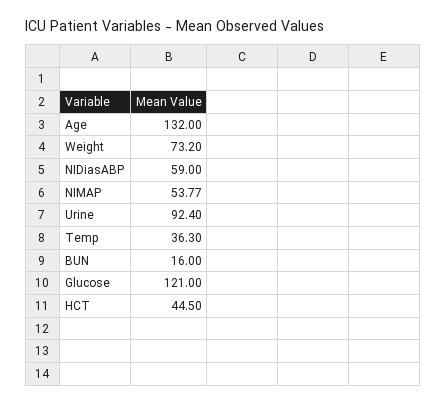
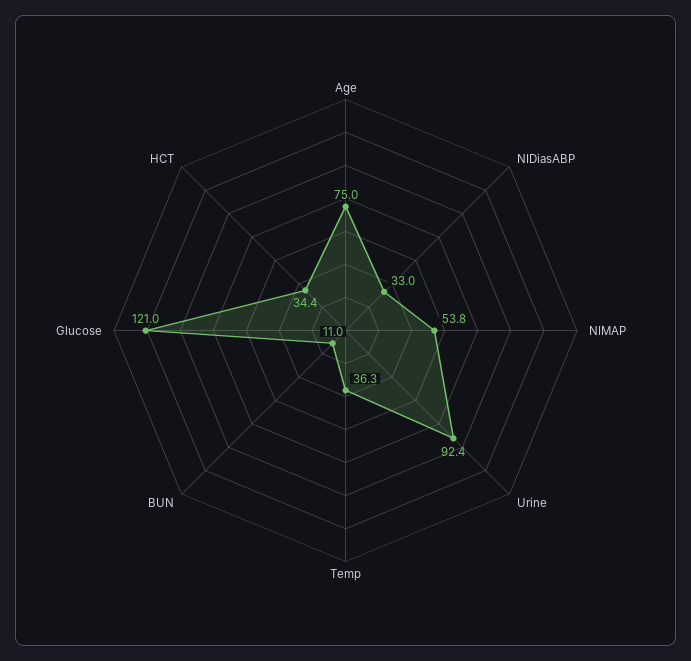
  {
-   "Age": 132,
+   "Age": 75,
-   "Weight": 73.2,
-   "NIDiasABP": 59,
+   "NIDiasABP": 33,
    "NIMAP": 53.77,
    "Urine": 92.4,
    "Temp": 36.3,
-   "BUN": 16,
+   "BUN": 11,
    "Glucose": 121,
-   "HCT": 44.5
+   "HCT": 34.4
  }

